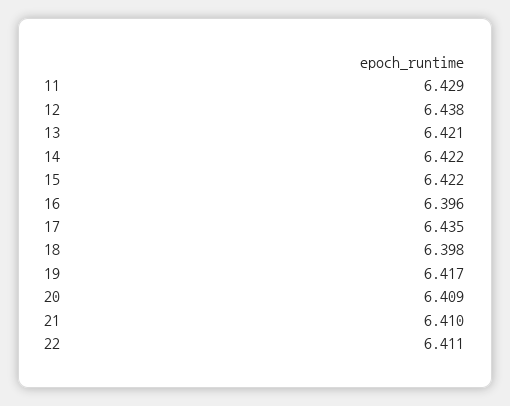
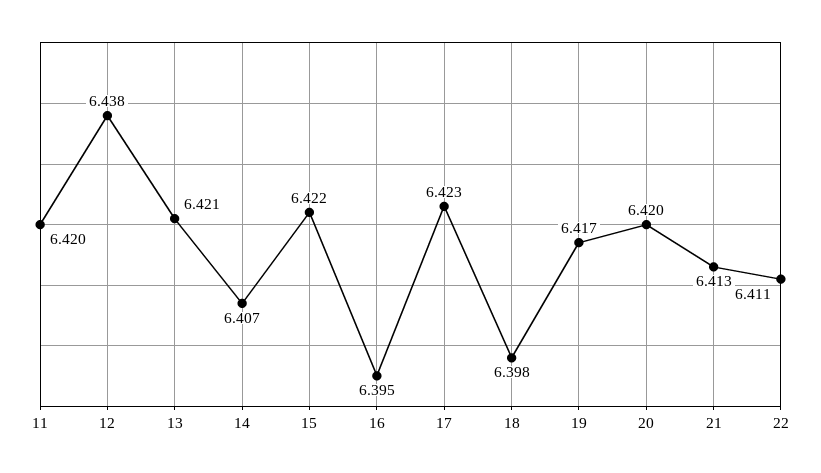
  {
-   "11": 6.429,
+   "11": 6.42,
    "12": 6.438,
    "13": 6.421,
-   "14": 6.422,
+   "14": 6.407,
    "15": 6.422,
-   "16": 6.396,
+   "16": 6.395,
-   "17": 6.435,
+   "17": 6.423,
    "18": 6.398,
    "19": 6.417,
-   "20": 6.409,
+   "20": 6.42,
-   "21": 6.41,
+   "21": 6.413,
    "22": 6.411
  }

